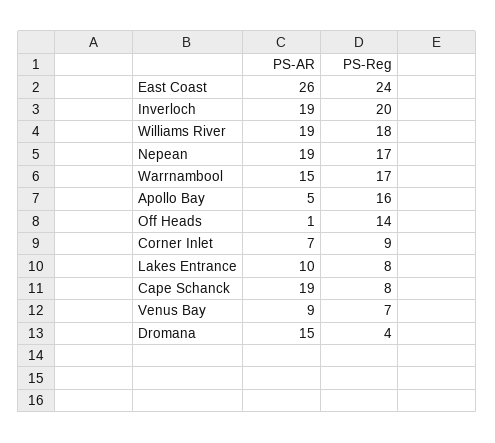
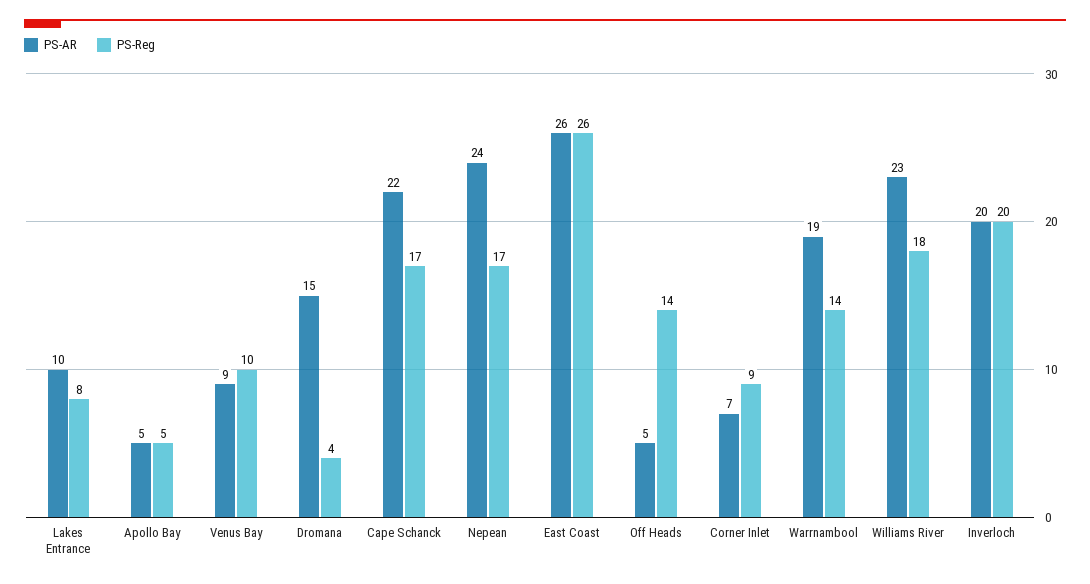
  {
    "PS-AR": {
      "East Coast": 26,
-     "Inverloch": 19,
+     "Inverloch": 20,
-     "Williams River": 19,
+     "Williams River": 23,
-     "Nepean": 19,
+     "Nepean": 24,
-     "Warrnambool": 15,
+     "Warrnambool": 19,
      "Apollo Bay": 5,
-     "Off Heads": 1,
+     "Off Heads": 5,
      "Corner Inlet": 7,
      "Lakes Entrance": 10,
-     "Cape Schanck": 19,
+     "Cape Schanck": 22,
      "Venus Bay": 9,
      "Dromana": 15
    },
    "PS-Reg": {
-     "East Coast": 24,
+     "East Coast": 26,
      "Inverloch": 20,
      "Williams River": 18,
      "Nepean": 17,
-     "Warrnambool": 17,
+     "Warrnambool": 14,
-     "Apollo Bay": 16,
+     "Apollo Bay": 5,
      "Off Heads": 14,
      "Corner Inlet": 9,
      "Lakes Entrance": 8,
-     "Cape Schanck": 8,
+     "Cape Schanck": 17,
-     "Venus Bay": 7,
+     "Venus Bay": 10,
      "Dromana": 4
    }
  }

